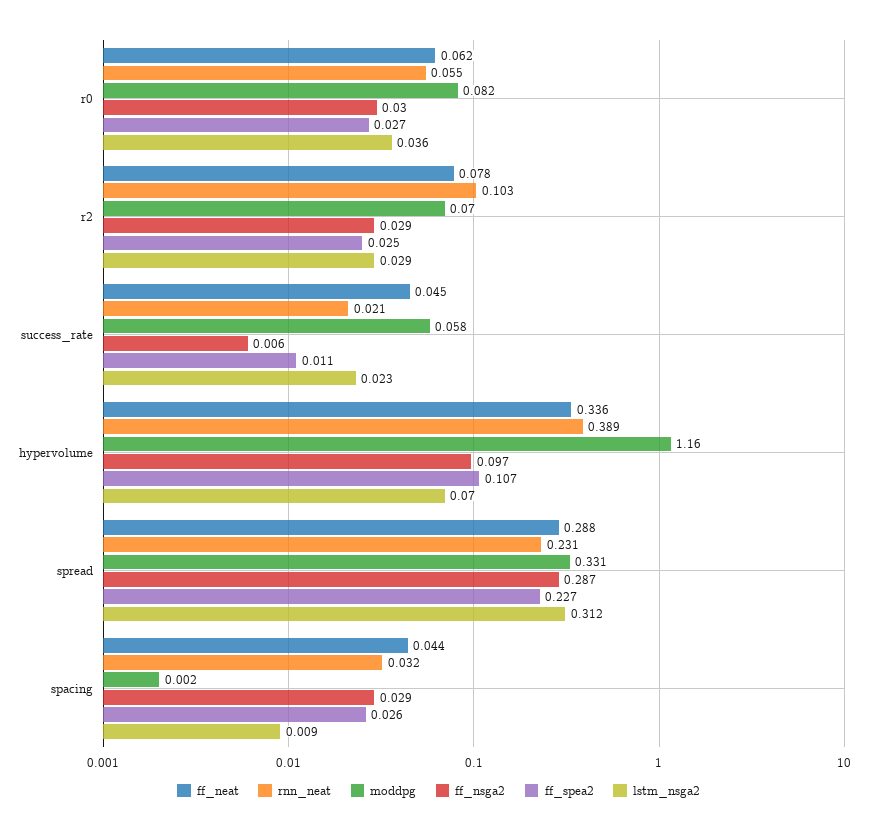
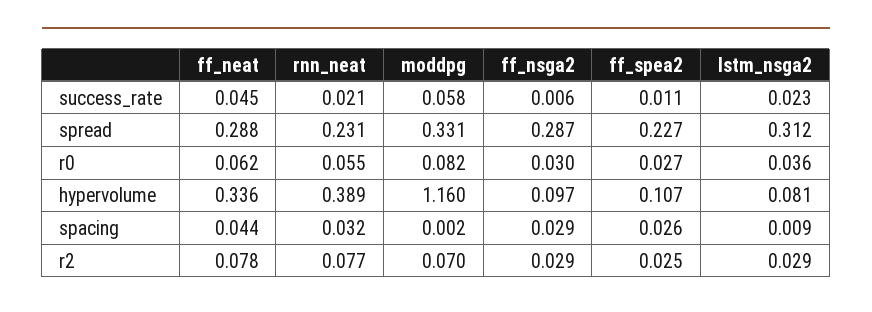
  {
    "ff_neat": {
      "r0": 0.062,
      "r2": 0.078,
      "success_rate": 0.045,
      "hypervolume": 0.336,
      "spread": 0.288,
      "spacing": 0.044
    },
    "rnn_neat": {
      "r0": 0.055,
-     "r2": 0.103,
+     "r2": 0.077,
      "success_rate": 0.021,
      "hypervolume": 0.389,
      "spread": 0.231,
      "spacing": 0.032
    },
    "moddpg": {
      "r0": 0.082,
      "r2": 0.07,
      "success_rate": 0.058,
      "hypervolume": 1.16,
      "spread": 0.331,
      "spacing": 0.002
    },
    "ff_nsga2": {
      "r0": 0.03,
      "r2": 0.029,
      "success_rate": 0.006,
      "hypervolume": 0.097,
      "spread": 0.287,
      "spacing": 0.029
    },
    "ff_spea2": {
      "r0": 0.027,
      "r2": 0.025,
      "success_rate": 0.011,
      "hypervolume": 0.107,
      "spread": 0.227,
      "spacing": 0.026
    },
    "lstm_nsga2": {
      "r0": 0.036,
      "r2": 0.029,
      "success_rate": 0.023,
-     "hypervolume": 0.07,
+     "hypervolume": 0.081,
      "spread": 0.312,
      "spacing": 0.009
    }
  }

